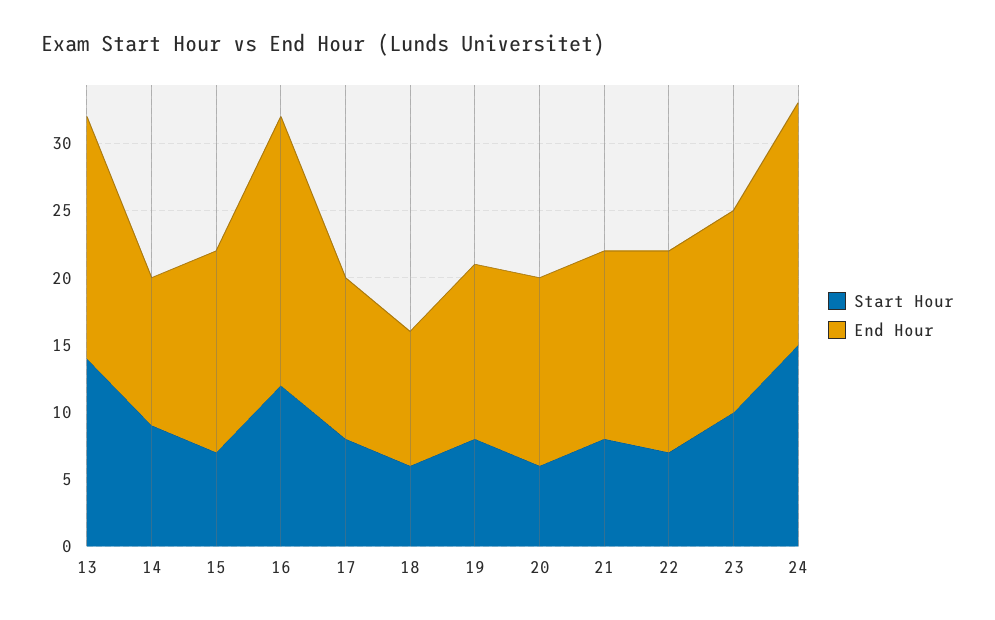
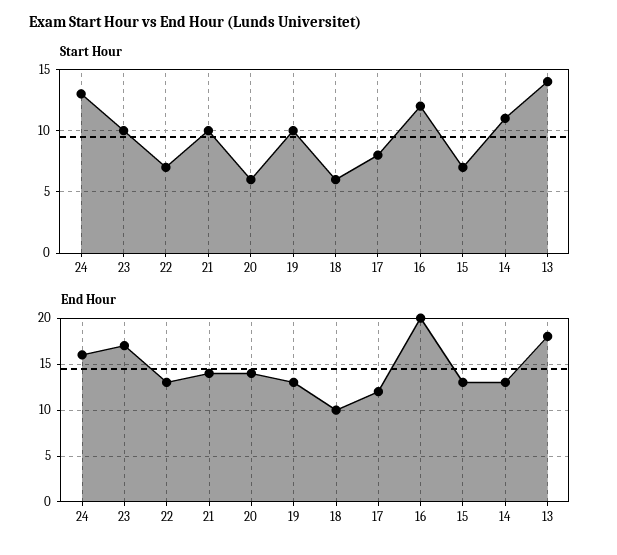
  {
    "Start Hour": {
      "13": 14,
-     "14": 9,
+     "14": 11,
      "15": 7,
      "16": 12,
      "17": 8,
      "18": 6,
-     "19": 8,
+     "19": 10,
      "20": 6,
-     "21": 8,
+     "21": 10,
      "22": 7,
      "23": 10,
-     "24": 15
+     "24": 13
    },
    "End Hour": {
      "13": 18,
-     "14": 11,
+     "14": 13,
-     "15": 15,
+     "15": 13,
      "16": 20,
      "17": 12,
      "18": 10,
      "19": 13,
      "20": 14,
      "21": 14,
-     "22": 15,
+     "22": 13,
-     "23": 15,
+     "23": 17,
-     "24": 18
+     "24": 16
    }
  }

